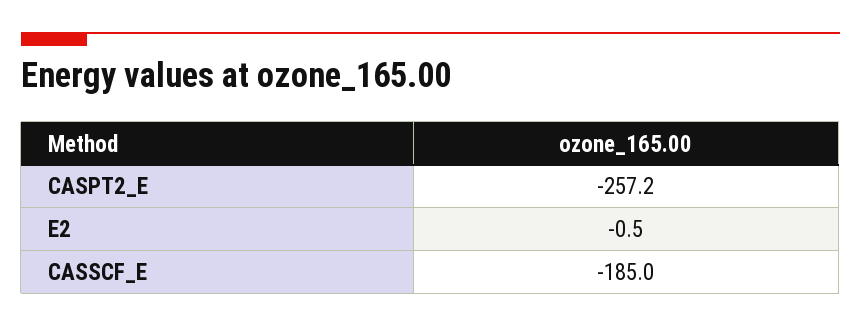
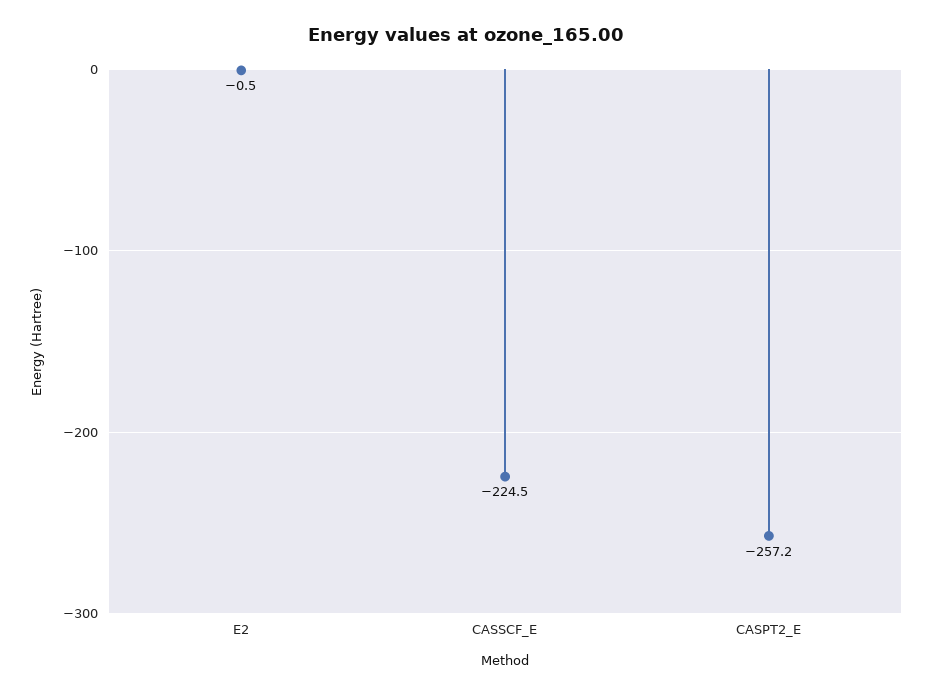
  {
    "CASPT2_E": -257.2,
    "E2": -0.5,
-   "CASSCF_E": -185
+   "CASSCF_E": -224.5
  }

